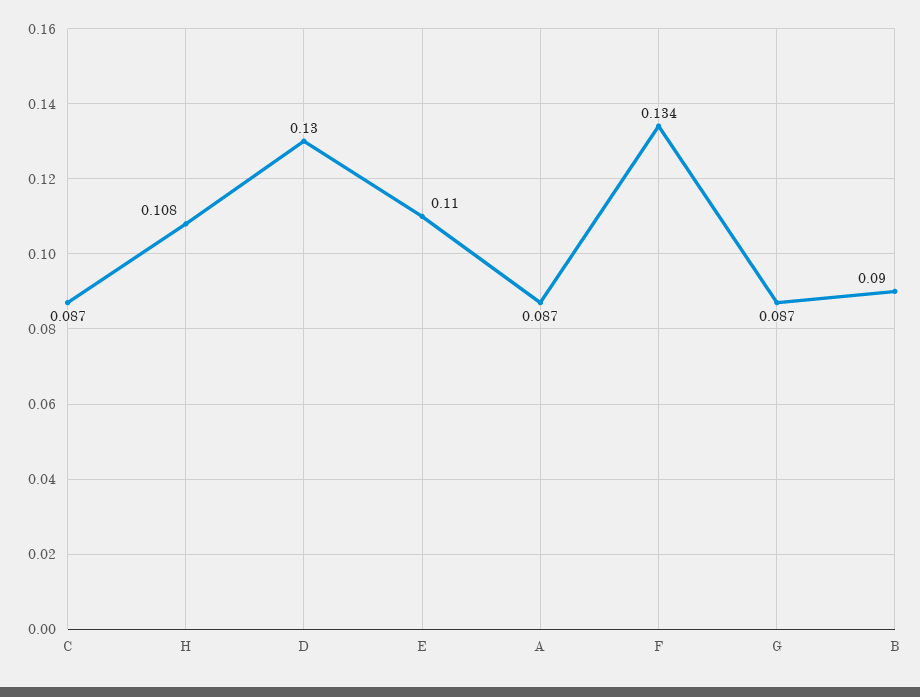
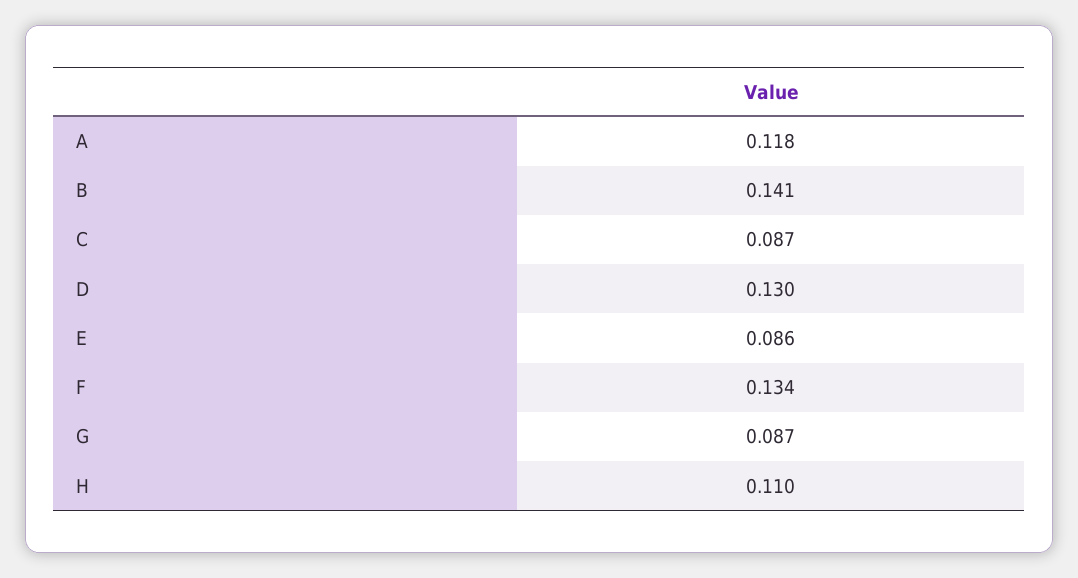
  {
    "C": 0.087,
-   "H": 0.108,
+   "H": 0.11,
    "D": 0.13,
-   "E": 0.11,
+   "E": 0.086,
-   "A": 0.087,
+   "A": 0.118,
    "F": 0.134,
    "G": 0.087,
-   "B": 0.09
+   "B": 0.141
  }

